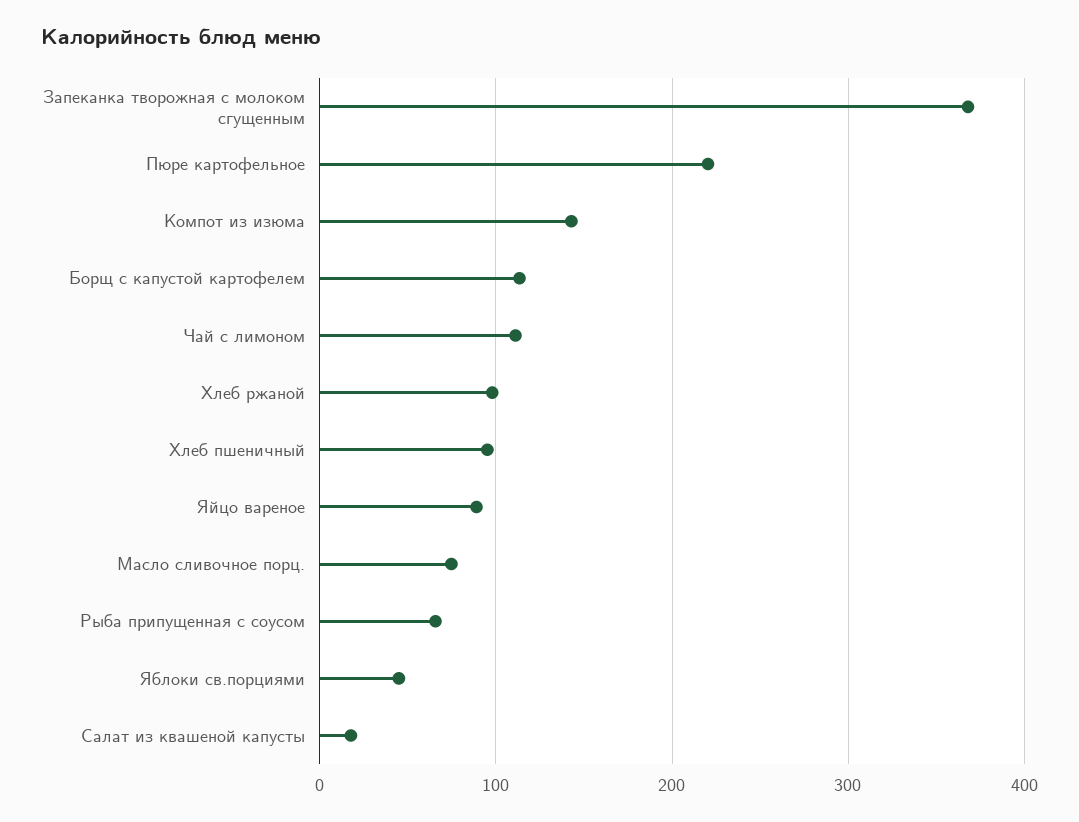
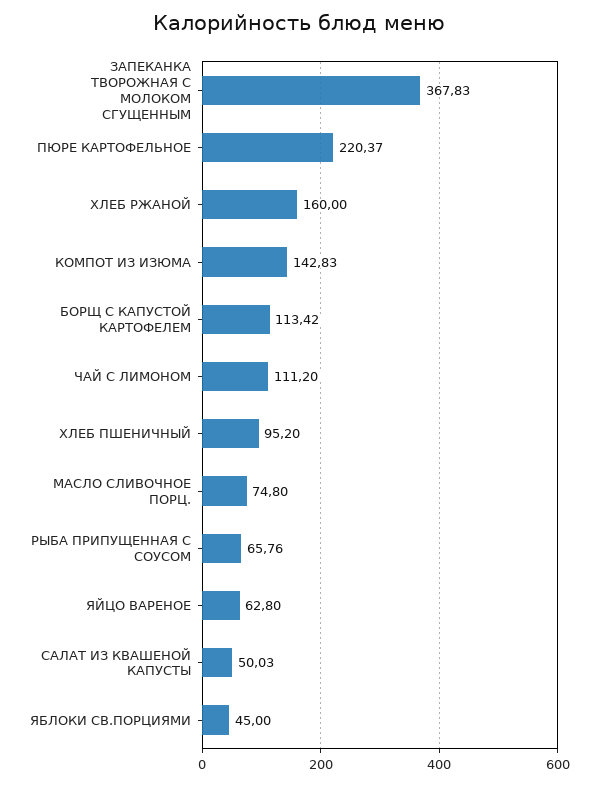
  {
    "Запеканка творожная с молоком сгущенным": 367.83,
    "Пюре картофельное": 220.37,
    "Компот из изюма": 142.83,
    "Борщ с капустой картофелем": 113.42,
    "Чай с лимоном": 111.2,
-   "Хлеб ржаной": 100,
+   "Хлеб ржаной": 160,
    "Хлеб пшеничный": 95.2,
-   "Яйцо вареное": 90,
+   "Яйцо вареное": 62.8,
    "Масло сливочное порц.": 74.8,
    "Рыба припущенная с соусом": 65.76,
    "Яблоки св.порциями": 45,
-   "Салат из квашеной капусты": 20
+   "Салат из квашеной капусты": 50.03
  }

